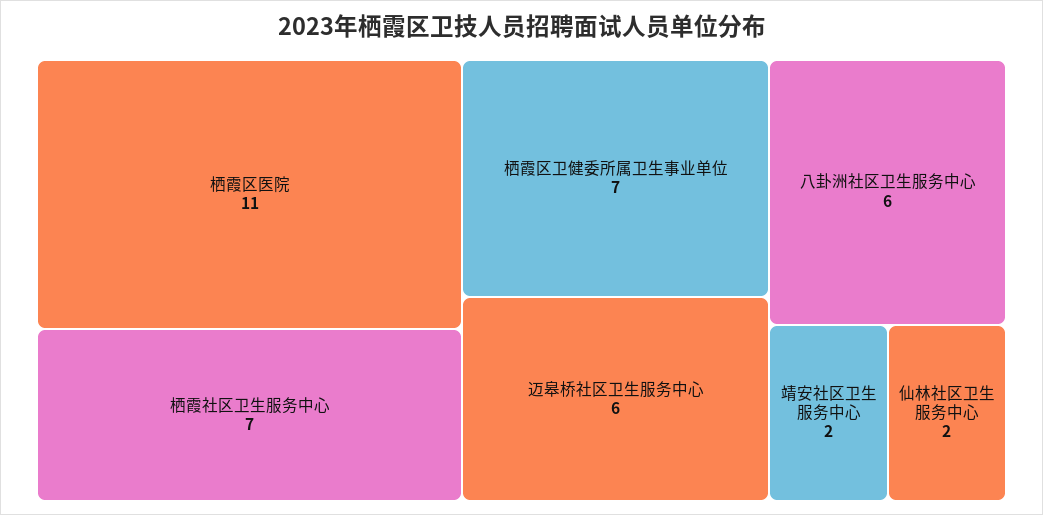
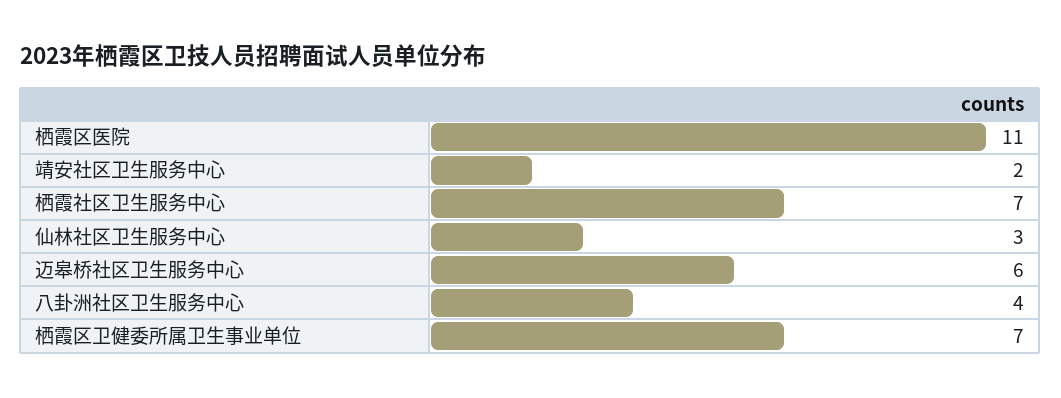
  {
    "栖霞区医院": 11,
    "栖霞社区卫生服务中心": 7,
    "栖霞区卫健委所属卫生事业单位": 7,
    "迈皋桥社区卫生服务中心": 6,
-   "八卦洲社区卫生服务中心": 6,
+   "八卦洲社区卫生服务中心": 4,
    "靖安社区卫生服务中心": 2,
-   "仙林社区卫生服务中心": 2
+   "仙林社区卫生服务中心": 3
  }

